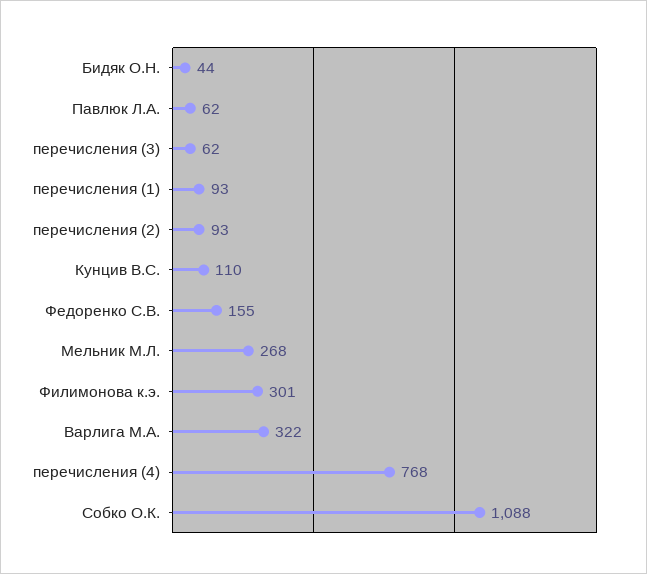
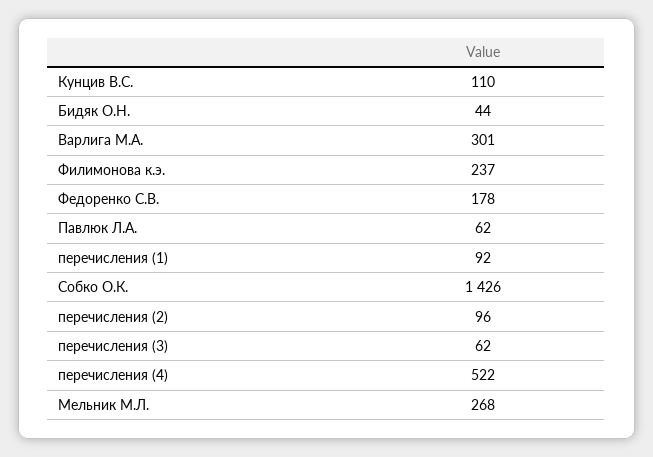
  {
    "Бидяк О.Н.": 44,
    "Павлюк Л.А.": 62,
    "перечисления (3)": 62,
-   "перечисления (1)": 93,
+   "перечисления (1)": 92,
-   "перечисления (2)": 93,
+   "перечисления (2)": 96,
    "Кунцив В.С.": 110,
-   "Федоренко С.В.": 155,
+   "Федоренко С.В.": 178,
    "Мельник М.Л.": 268,
-   "Филимонова к.э.": 301,
+   "Филимонова к.э.": 237,
-   "Варлига М.А.": 322,
+   "Варлига М.А.": 301,
-   "перечисления (4)": 768,
+   "перечисления (4)": 522,
-   "Собко О.К.": 1088
+   "Собко О.К.": 1426
  }

